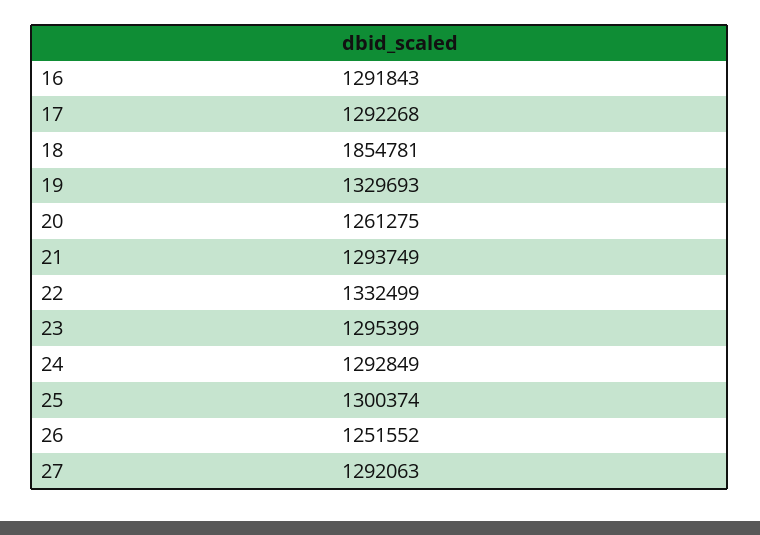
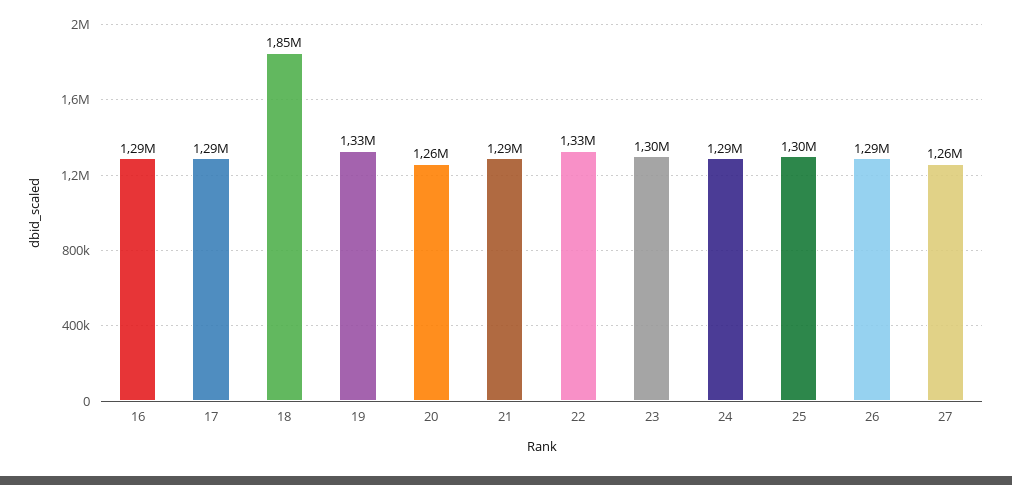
  {
    "16": 1291843,
    "17": 1292268,
    "18": 1854781,
    "19": 1329693,
    "20": 1261275,
    "21": 1293749,
    "22": 1332499,
    "23": 1295399,
    "24": 1292849,
    "25": 1300374,
-   "26": 1251552,
+   "26": 1290000,
-   "27": 1292063
+   "27": 1260000
  }

